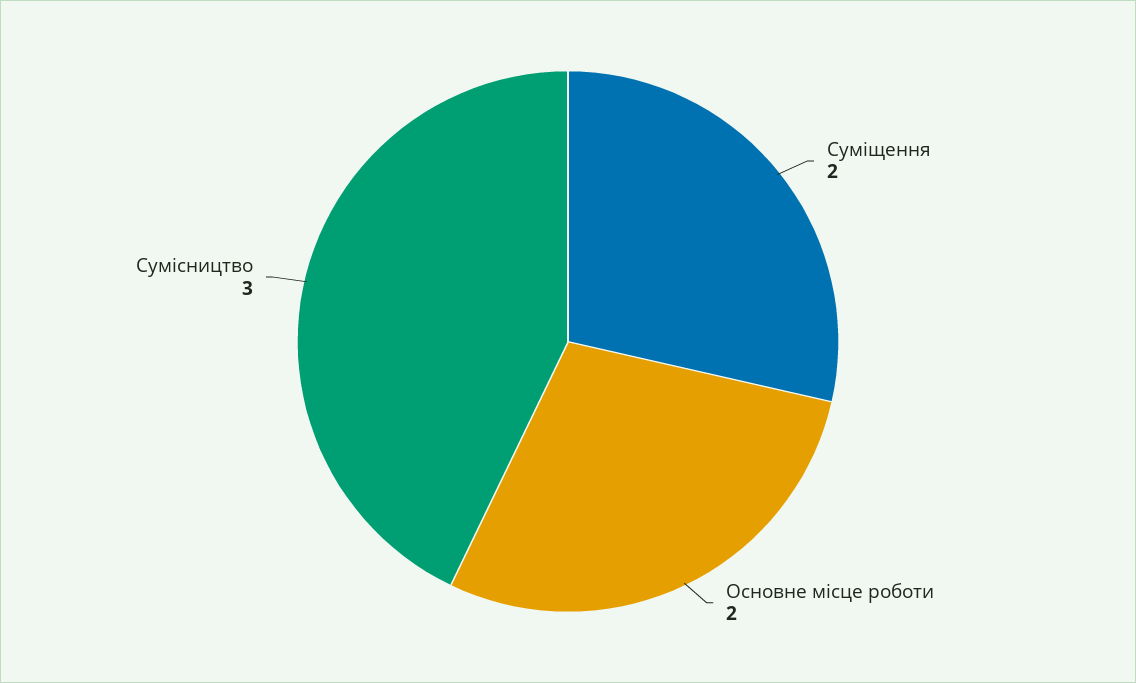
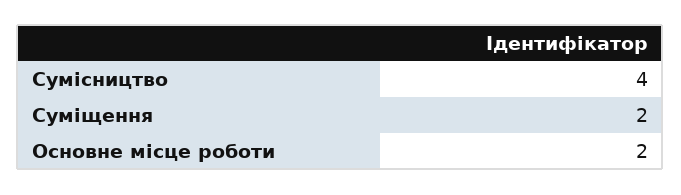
  {
    "Суміщення": 2,
    "Основне місце роботи": 2,
-   "Сумісництво": 3
+   "Сумісництво": 4
  }

